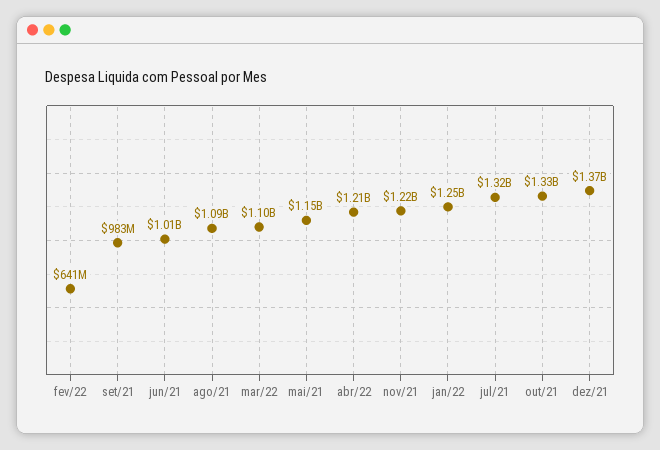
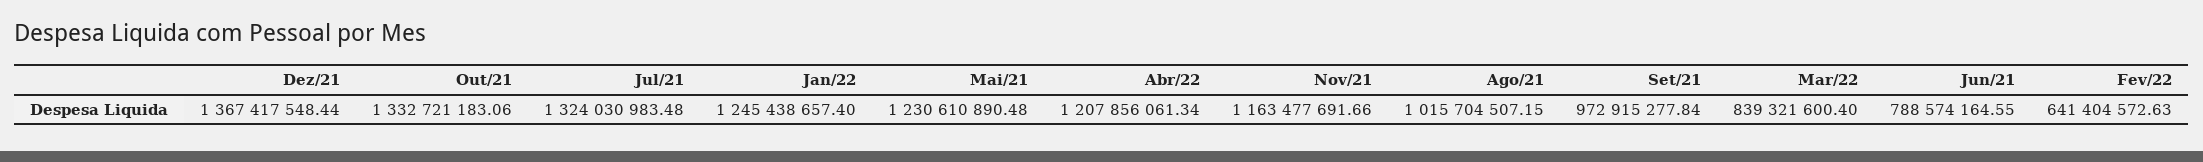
  {
    "fev/22": 641404572.63,
-   "set/21": 983000000,
+   "set/21": 972915277.84,
-   "jun/21": 1010000000,
+   "jun/21": 788574164.55,
-   "ago/21": 1090000000,
+   "ago/21": 1015704507.15,
-   "mar/22": 1100000000,
+   "mar/22": 839321600.4,
-   "mai/21": 1150000000,
+   "mai/21": 1230610890.48,
    "abr/22": 1207856061.34,
-   "nov/21": 1220000000,
+   "nov/21": 1163477691.66,
    "jan/22": 1245438657.4,
    "jul/21": 1324030983.48,
    "out/21": 1332721183.06,
    "dez/21": 1367417548.44
  }

